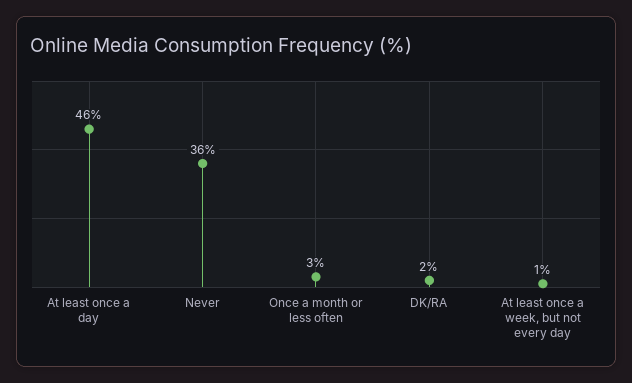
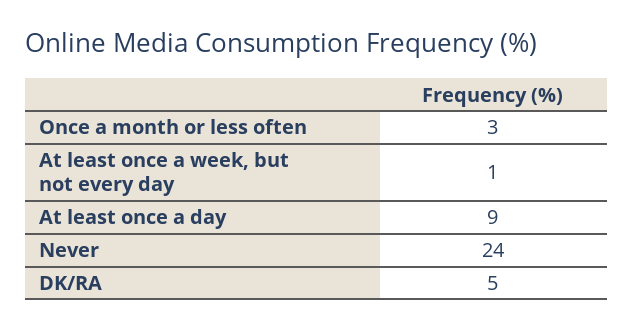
  {
-   "At least once a day": 46,
+   "At least once a day": 9,
-   "Never": 36,
+   "Never": 24,
    "Once a month or less often": 3,
-   "DK/RA": 2,
+   "DK/RA": 5,
    "At least once a week, but not every day": 1
  }

